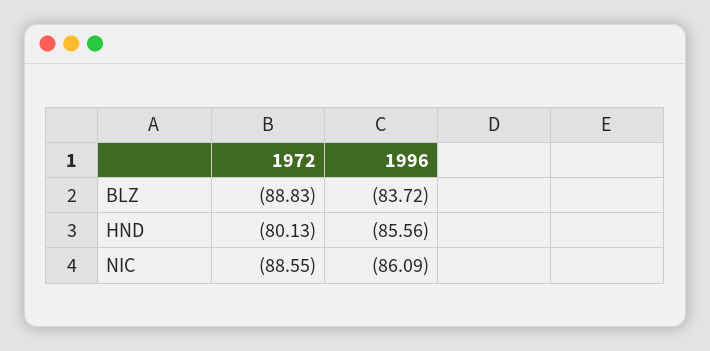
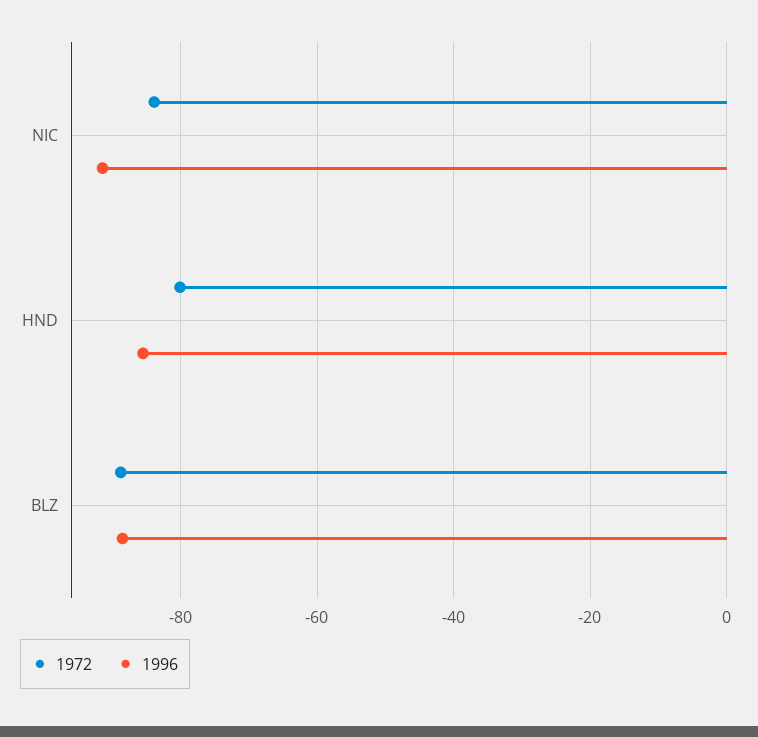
  {
    "1972": {
      "BLZ": -88.83,
      "HND": -80.13,
-     "NIC": -88.55
+     "NIC": -84
    },
    "1996": {
-     "BLZ": -83.72,
+     "BLZ": -88,
      "HND": -85.56,
-     "NIC": -86.09
+     "NIC": -92
    }
  }

